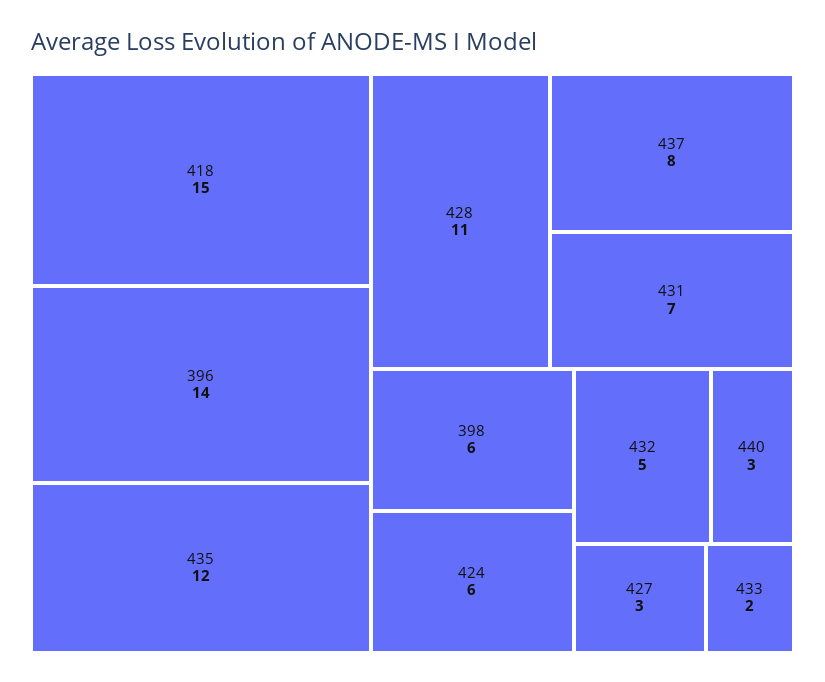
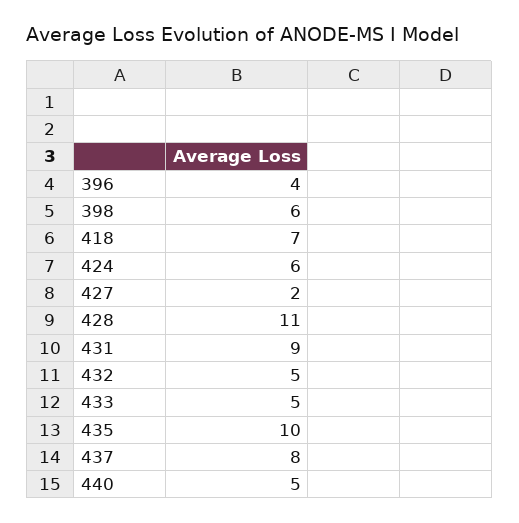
  {
-   "418": 15,
+   "418": 7,
-   "396": 14,
+   "396": 4,
-   "435": 12,
+   "435": 10,
    "428": 11,
    "437": 8,
-   "431": 7,
+   "431": 9,
    "398": 6,
    "424": 6,
    "432": 5,
-   "440": 3,
+   "440": 5,
-   "427": 3,
+   "427": 2,
-   "433": 2
+   "433": 5
  }

